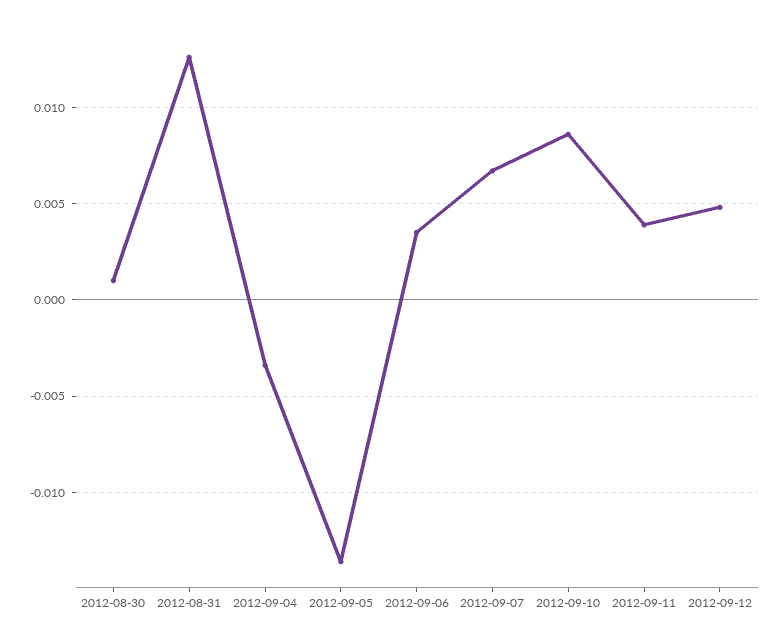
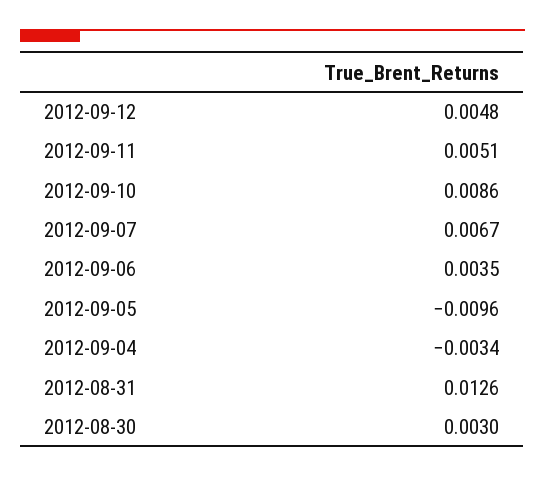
  {
-   "2012-08-30": 0.001,
+   "2012-08-30": 0.003,
    "2012-08-31": 0.0126,
    "2012-09-04": -0.0034,
-   "2012-09-05": -0.0135,
+   "2012-09-05": -0.0096,
    "2012-09-06": 0.0035,
    "2012-09-07": 0.0067,
    "2012-09-10": 0.0086,
-   "2012-09-11": 0.004,
+   "2012-09-11": 0.0051,
    "2012-09-12": 0.0048
  }

